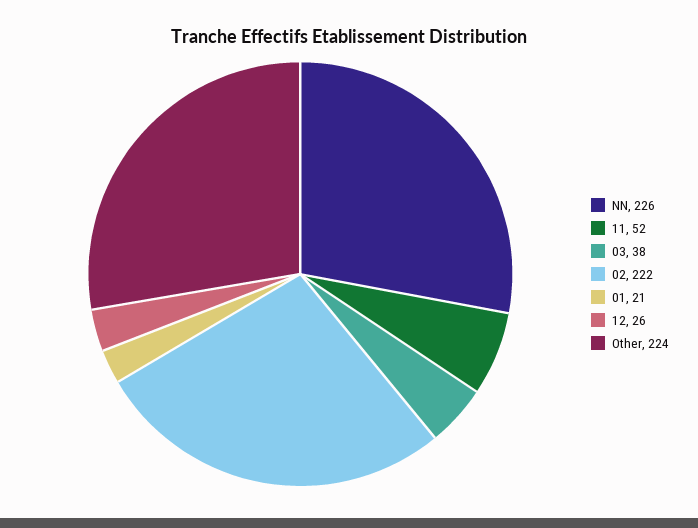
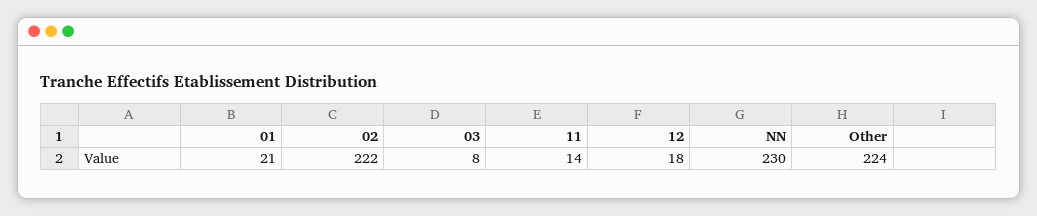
  {
-   "NN": 226,
+   "NN": 230,
-   "11": 52,
+   "11": 14,
-   "03": 38,
+   "03": 8,
    "02": 222,
    "01": 21,
-   "12": 26,
+   "12": 18,
    "Other": 224
  }

